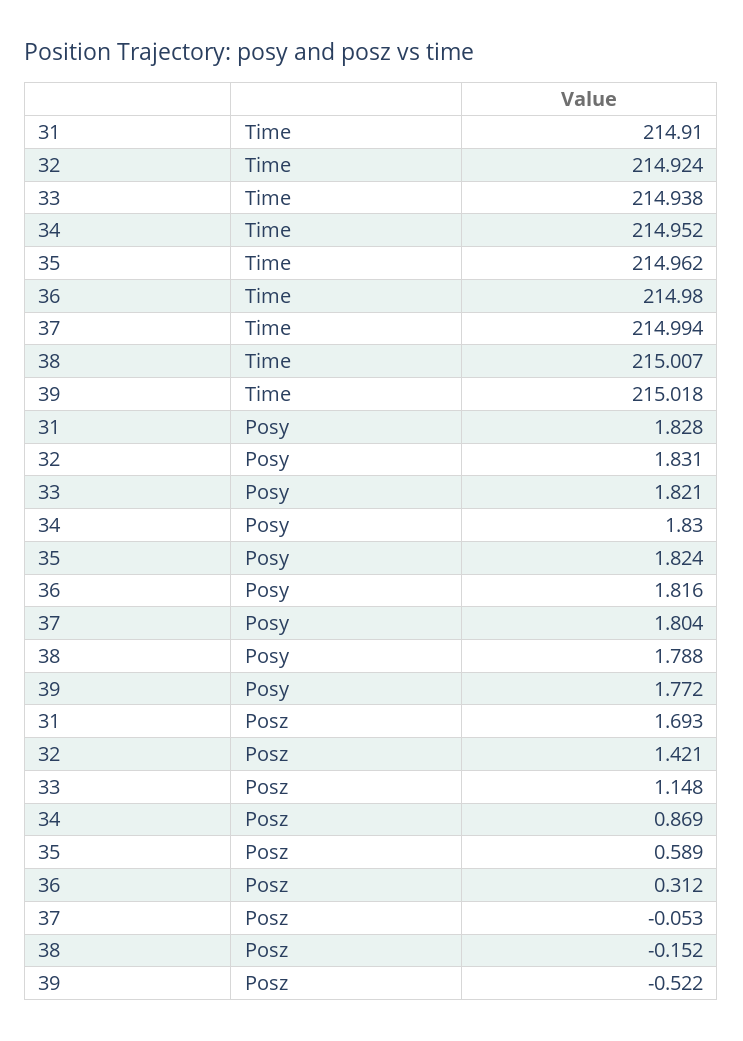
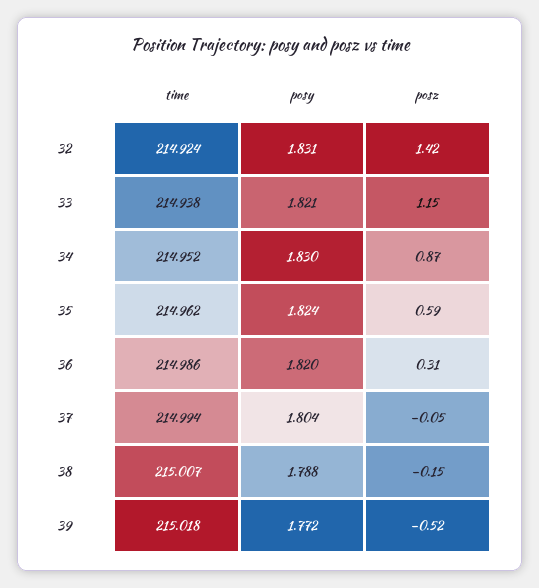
  {
-   "31": {
-     "Time": 214.91,
-     "Posy": 1.828,
-     "Posz": 1.693
-   },
    "32": {
      "Time": 214.924,
      "Posy": 1.831,
      "Posz": 1.421
    },
    "33": {
      "Time": 214.938,
      "Posy": 1.821,
      "Posz": 1.148
    },
    "34": {
      "Time": 214.952,
      "Posy": 1.83,
      "Posz": 0.869
    },
    "35": {
      "Time": 214.962,
      "Posy": 1.824,
      "Posz": 0.589
    },
    "36": {
-     "Time": 214.98,
+     "Time": 214.986,
-     "Posy": 1.816,
+     "Posy": 1.82,
      "Posz": 0.312
    },
    "37": {
      "Time": 214.994,
      "Posy": 1.804,
      "Posz": -0.053
    },
    "38": {
      "Time": 215.007,
      "Posy": 1.788,
      "Posz": -0.152
    },
    "39": {
      "Time": 215.018,
      "Posy": 1.772,
      "Posz": -0.522
    }
  }

